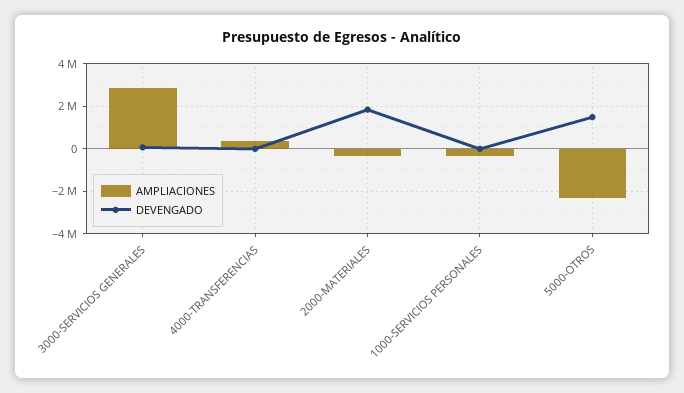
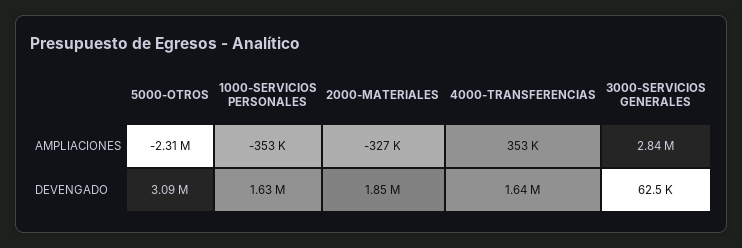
  {
    "AMPLIACIONES": {
      "3000-SERVICIOS GENERALES": 2840000,
      "4000-TRANSFERENCIAS": 353000,
      "2000-MATERIALES": -327000,
      "1000-SERVICIOS PERSONALES": -353000,
      "5000-OTROS": -2310000
    },
    "DEVENGADO": {
      "3000-SERVICIOS GENERALES": 62500,
-     "4000-TRANSFERENCIAS": 0,
+     "4000-TRANSFERENCIAS": 1640000,
      "2000-MATERIALES": 1850000,
-     "1000-SERVICIOS PERSONALES": 0,
+     "1000-SERVICIOS PERSONALES": 1630000,
-     "5000-OTROS": 1500000
+     "5000-OTROS": 3090000
    }
  }

